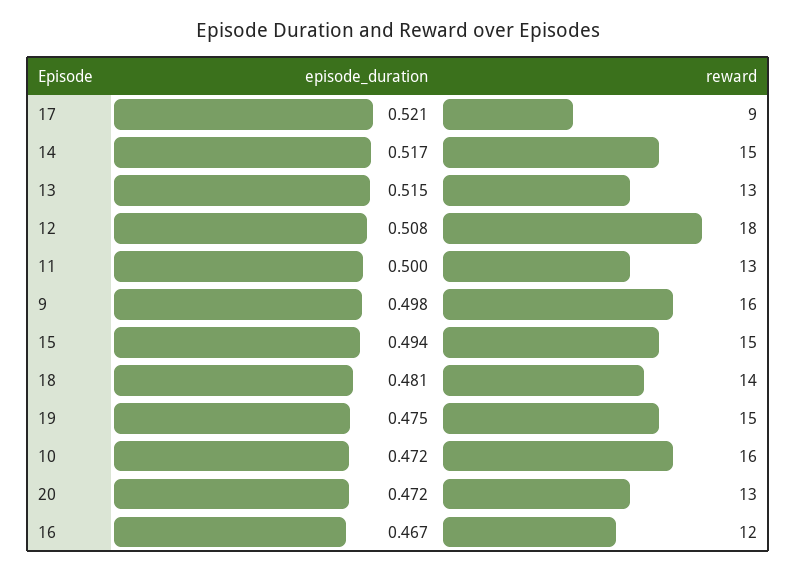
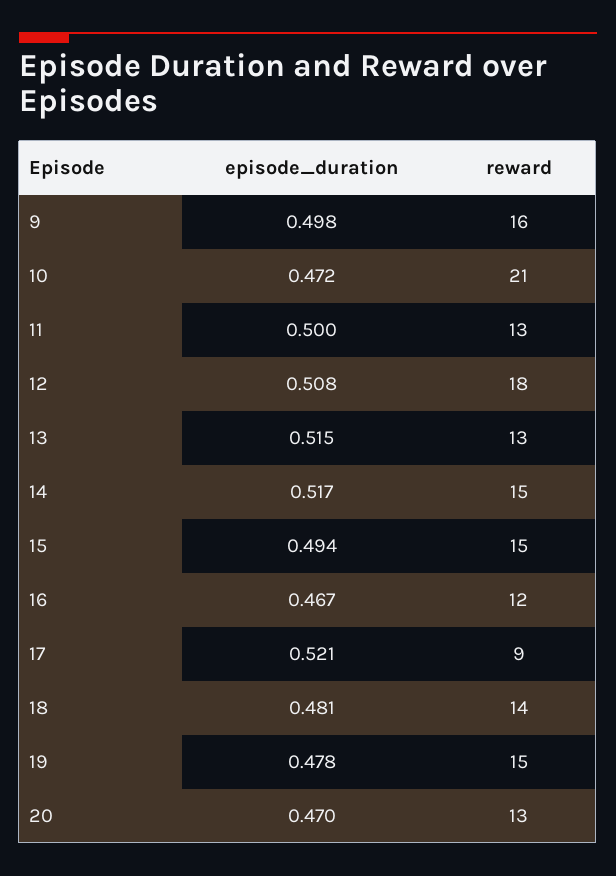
  {
    "episode_duration": {
      "17": 0.521,
      "14": 0.517,
      "13": 0.515,
      "12": 0.508,
      "11": 0.5,
      "9": 0.498,
      "15": 0.494,
      "18": 0.481,
-     "19": 0.475,
+     "19": 0.478,
      "10": 0.472,
-     "20": 0.472,
+     "20": 0.47,
      "16": 0.467
    },
    "reward": {
      "17": 9,
      "14": 15,
      "13": 13,
      "12": 18,
      "11": 13,
      "9": 16,
      "15": 15,
      "18": 14,
      "19": 15,
-     "10": 16,
+     "10": 21,
      "20": 13,
      "16": 12
    }
  }

